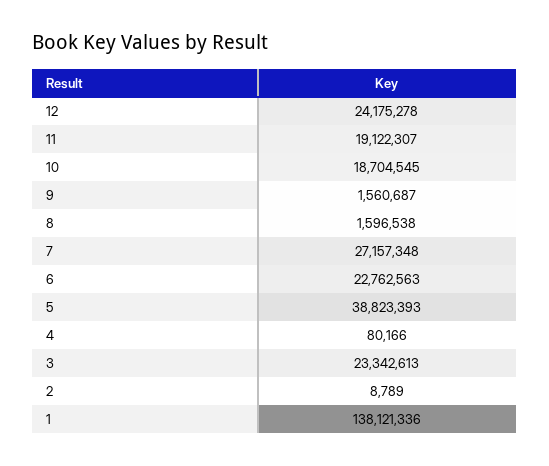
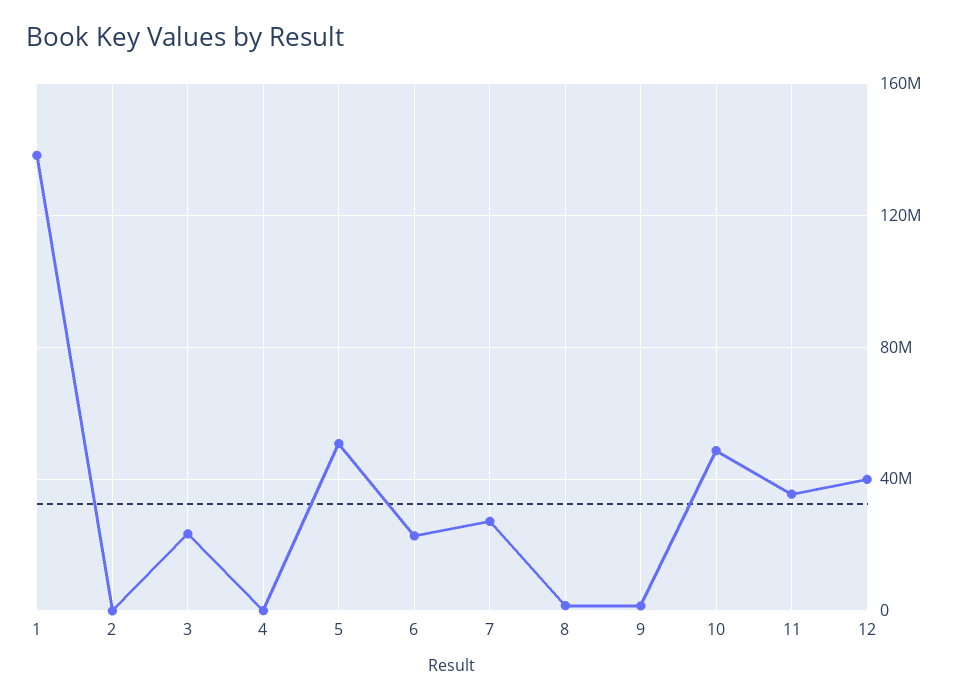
  {
-   "12": 24175278,
+   "12": 40000000,
-   "11": 19122307,
+   "11": 35000000,
-   "10": 18704545,
+   "10": 50000000,
    "9": 1560687,
    "8": 1596538,
    "7": 27157348,
    "6": 22762563,
-   "5": 38823393,
+   "5": 50000000,
    "4": 80166,
    "3": 23342613,
    "2": 8789,
    "1": 138121336
  }

